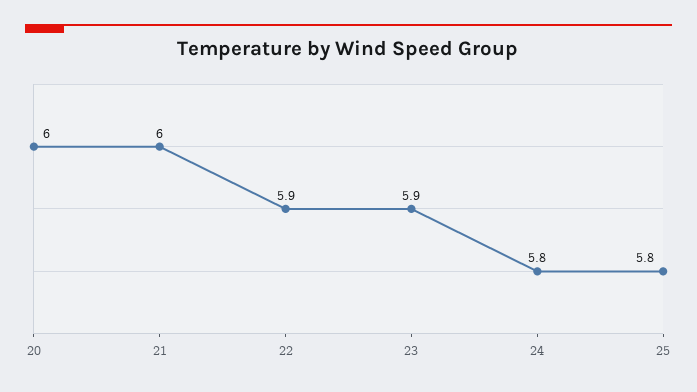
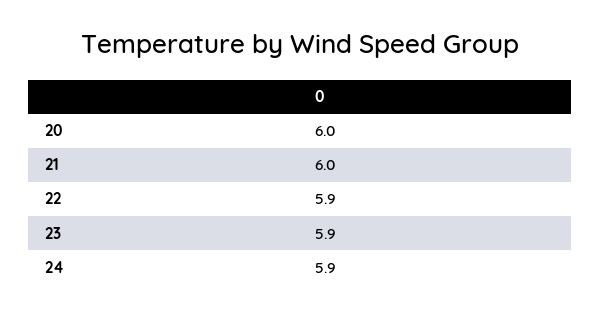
  {
    "20": 6,
    "21": 6,
    "22": 5.9,
    "23": 5.9,
-   "24": 5.8,
+   "24": 5.9
-   "25": 5.8
  }

